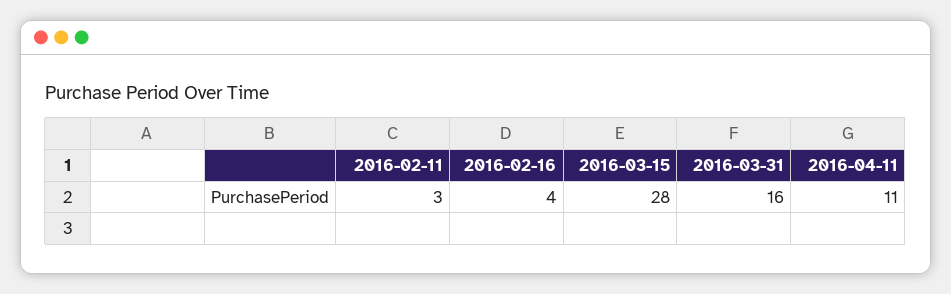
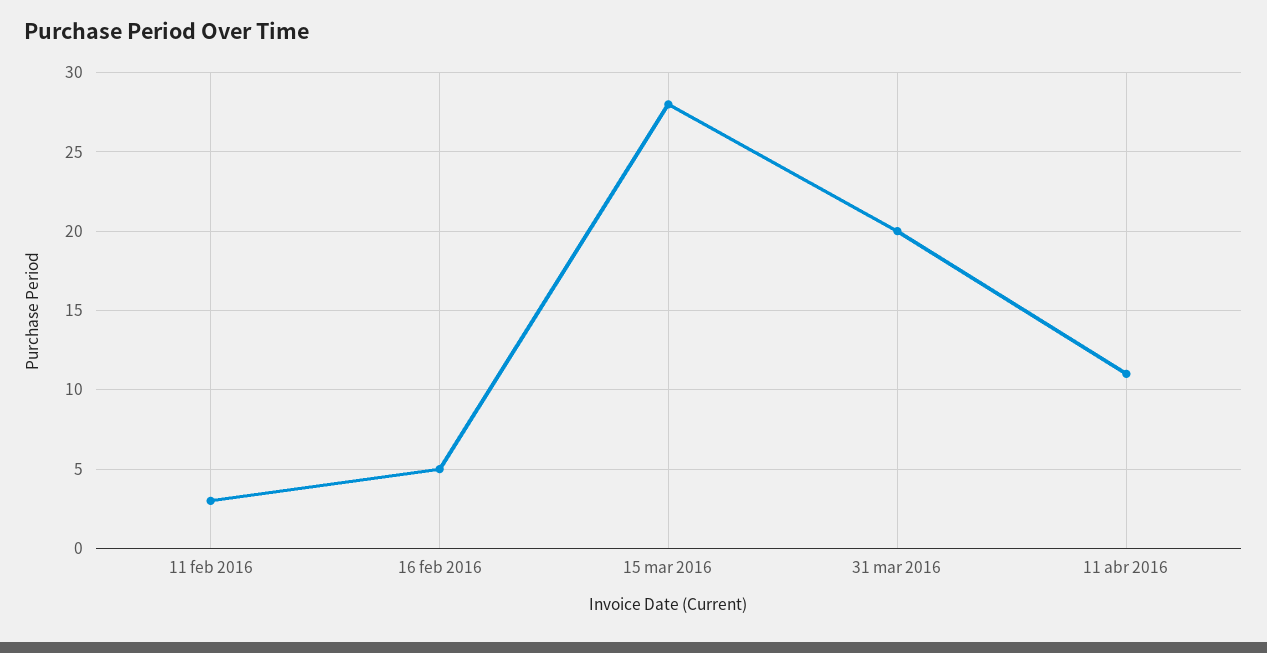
  {
    "2016-02-11": 3,
-   "2016-02-16": 4,
+   "2016-02-16": 5,
    "2016-03-15": 28,
-   "2016-03-31": 16,
+   "2016-03-31": 20,
    "2016-04-11": 11
  }

